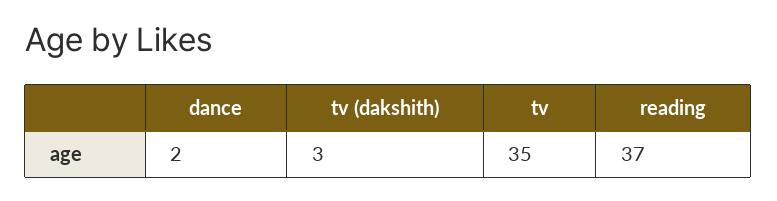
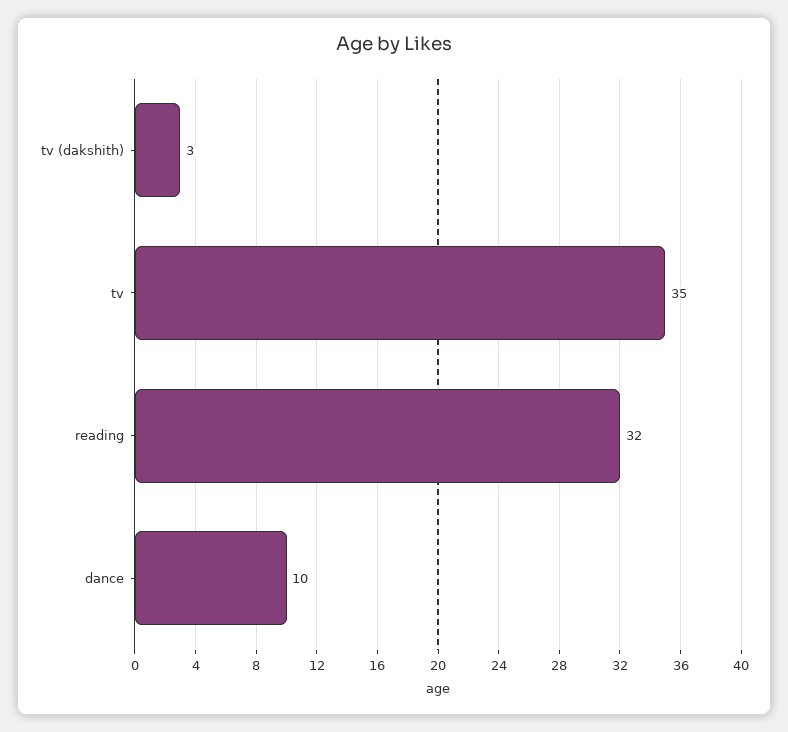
  {
-   "dance": 2,
+   "dance": 10,
    "tv (dakshith)": 3,
    "tv": 35,
-   "reading": 37
+   "reading": 32
  }

